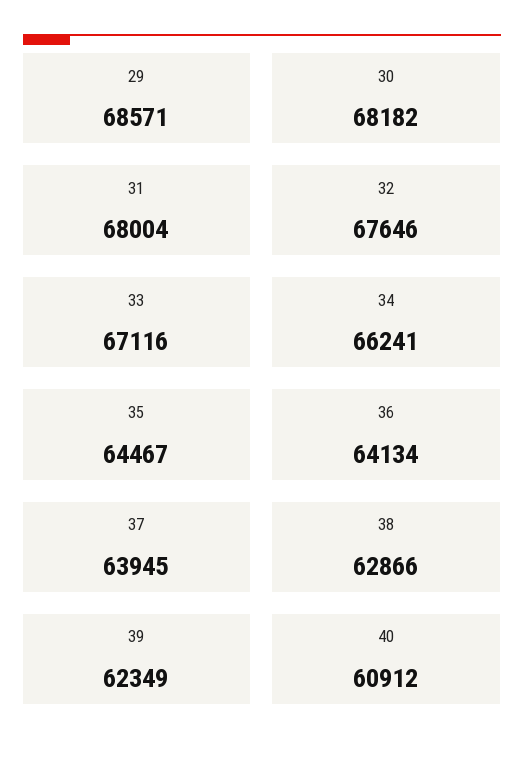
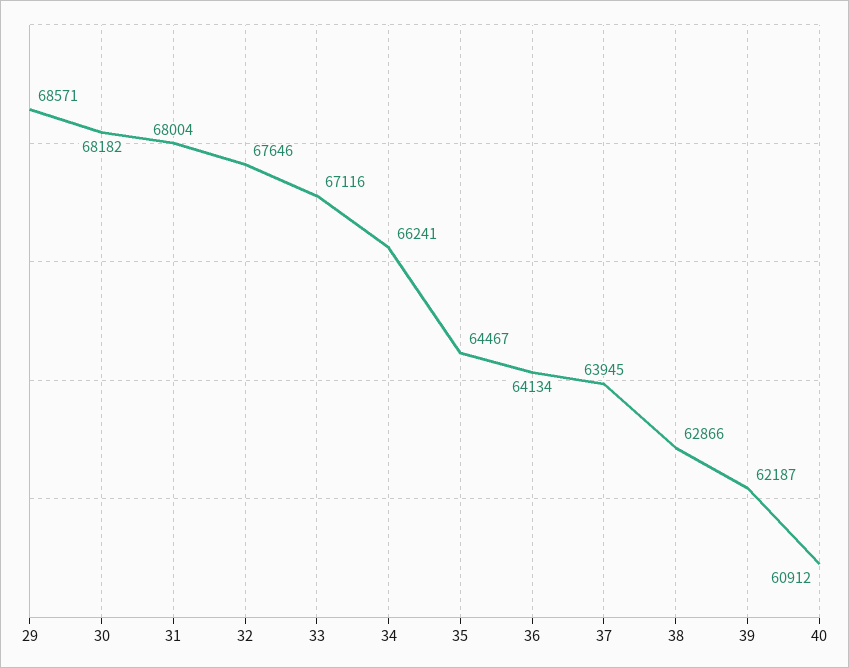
  {
    "29": 68571,
    "30": 68182,
    "31": 68004,
    "32": 67646,
    "33": 67116,
    "34": 66241,
    "35": 64467,
    "36": 64134,
    "37": 63945,
    "38": 62866,
-   "39": 62349,
+   "39": 62187,
    "40": 60912
  }

